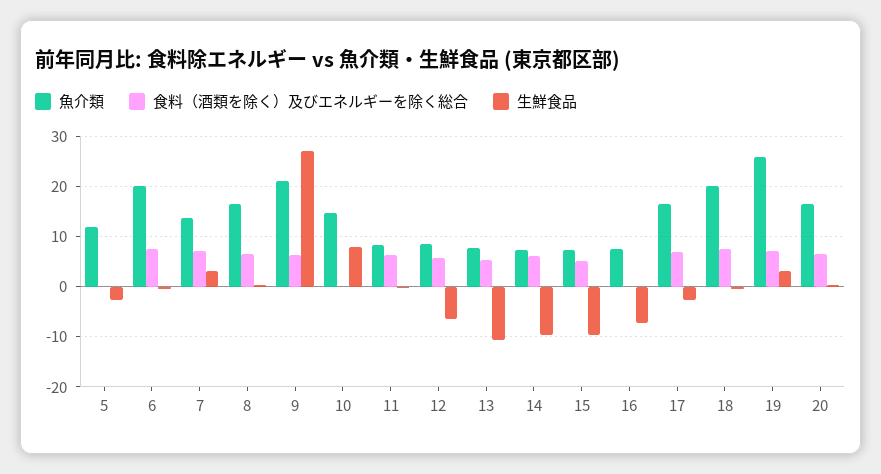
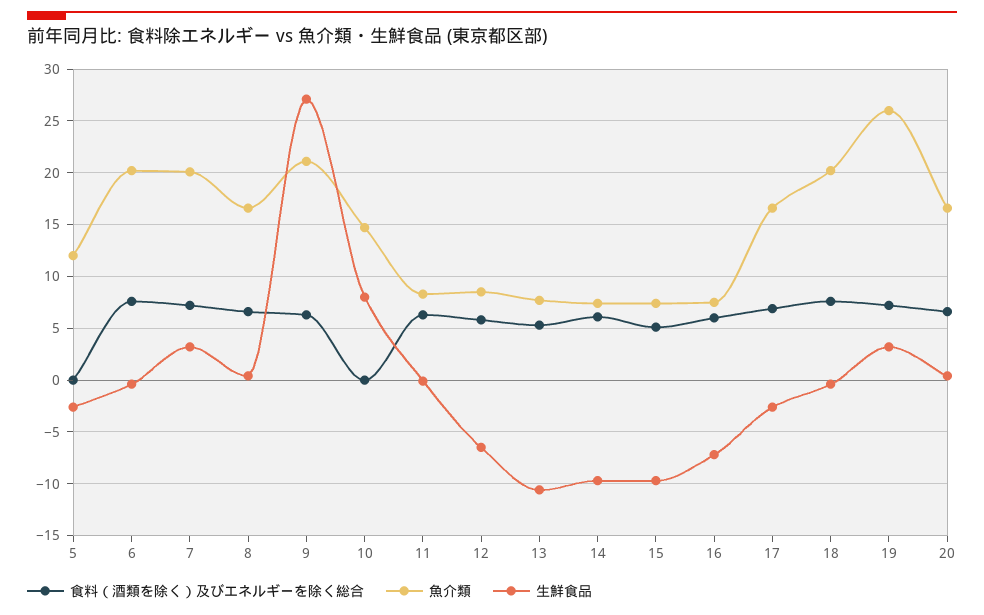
  {
    "魚介類": {
      "5": 12,
      "6": 20,
-     "7": 14,
+     "7": 20,
      "8": 17,
      "9": 21,
      "10": 15,
      "11": 8,
      "12": 9,
      "13": 8,
      "14": 7,
      "15": 7,
      "16": 8,
      "17": 17,
      "18": 20,
      "19": 26,
      "20": 17
    },
    "食料（酒類を除く）及びエネルギーを除く総合": {
      "5": 0,
      "6": 8,
      "7": 7,
      "8": 7,
      "9": 6,
      "10": 0,
      "11": 6,
      "12": 6,
      "13": 5,
      "14": 6,
      "15": 5,
-     "16": 0,
+     "16": 6,
      "17": 7,
      "18": 8,
      "19": 7,
      "20": 7
    },
    "生鮮食品": {
      "5": -3,
      "6": 0,
      "7": 3,
      "8": 0,
      "9": 27,
      "10": 8,
      "11": 0,
      "12": -7,
      "13": -11,
      "14": -10,
      "15": -10,
      "16": -7,
      "17": -3,
      "18": 0,
      "19": 3,
      "20": 0
    }
  }

